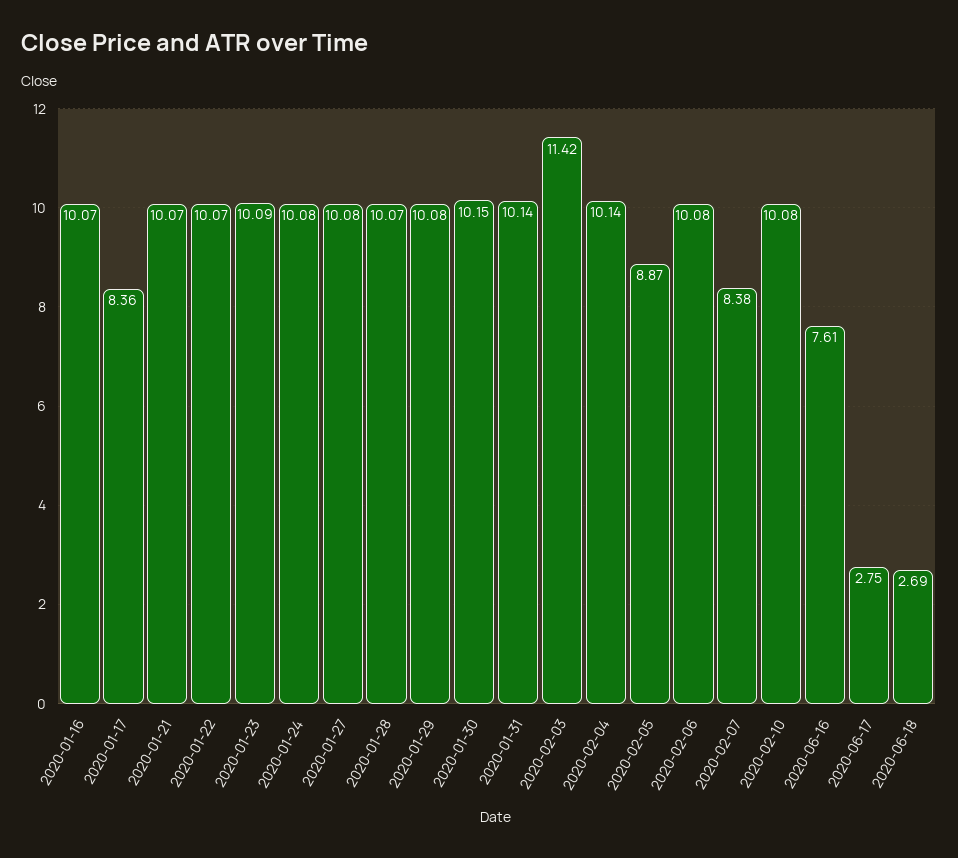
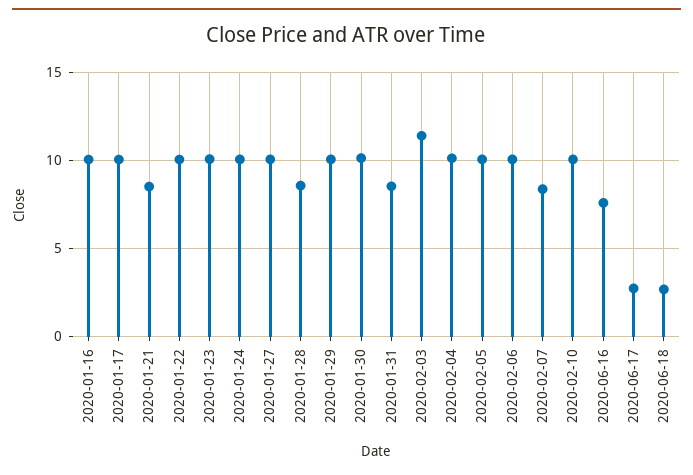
  {
    "2020-01-16": 10.07,
-   "2020-01-17": 8.36,
+   "2020-01-17": 10,
-   "2020-01-21": 10.07,
+   "2020-01-21": 8.5,
    "2020-01-22": 10.07,
    "2020-01-23": 10.09,
    "2020-01-24": 10.08,
    "2020-01-27": 10.08,
-   "2020-01-28": 10.07,
+   "2020-01-28": 8.5,
    "2020-01-29": 10.08,
    "2020-01-30": 10.15,
-   "2020-01-31": 10.14,
+   "2020-01-31": 8.5,
    "2020-02-03": 11.42,
    "2020-02-04": 10.14,
-   "2020-02-05": 8.87,
+   "2020-02-05": 10,
    "2020-02-06": 10.08,
    "2020-02-07": 8.38,
    "2020-02-10": 10.08,
    "2020-06-16": 7.61,
    "2020-06-17": 2.75,
    "2020-06-18": 2.69
  }

